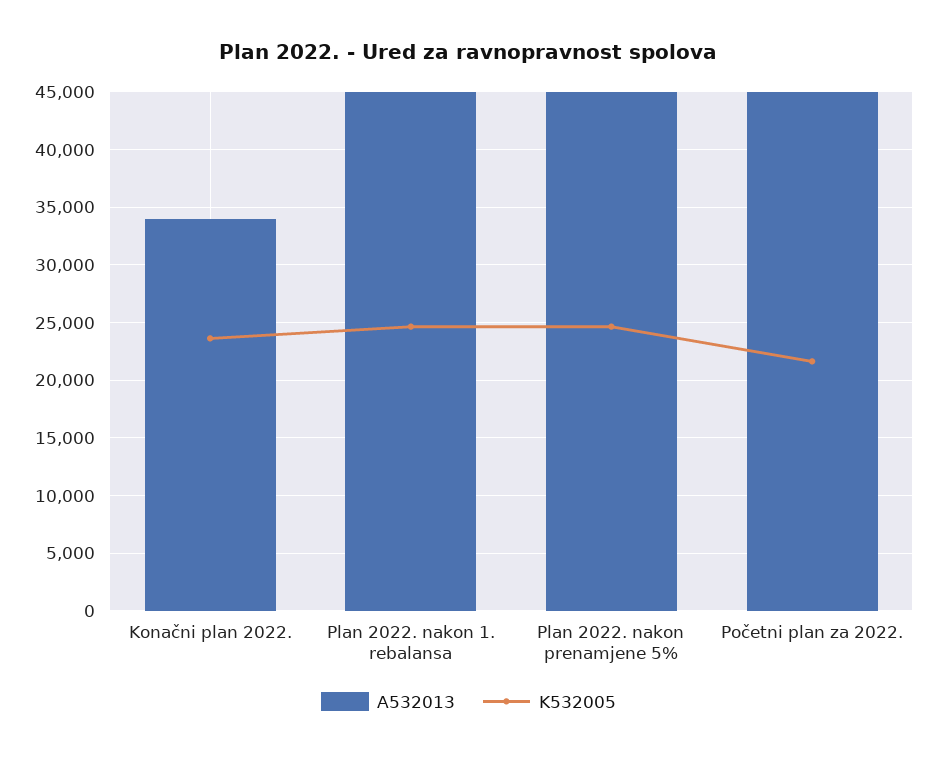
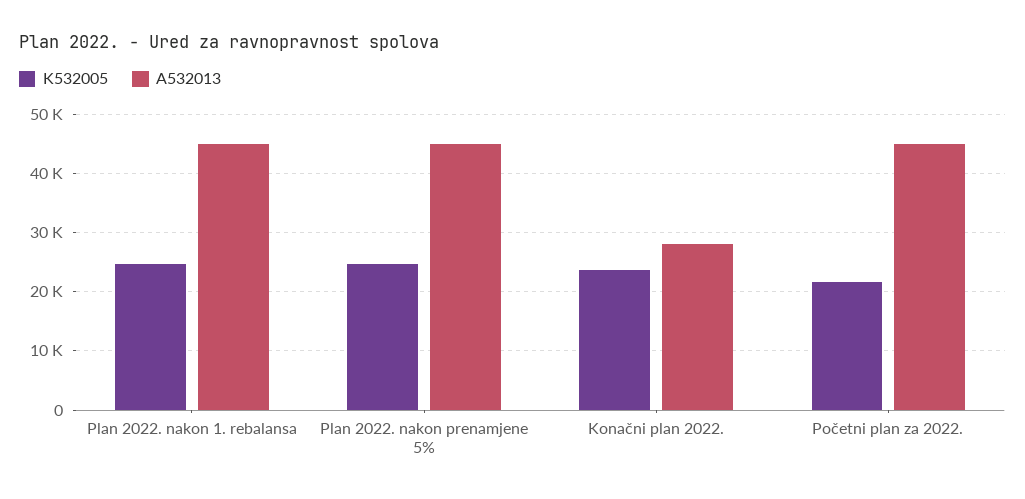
  {
    "A532013": {
-     "Konačni plan 2022.": 34000,
+     "Konačni plan 2022.": 28000,
      "Plan 2022. nakon 1. rebalansa": 45000,
      "Plan 2022. nakon prenamjene 5%": 45000,
      "Početni plan za 2022.": 45000
    },
    "K532005": {
      "Konačni plan 2022.": 24000,
      "Plan 2022. nakon 1. rebalansa": 25000,
      "Plan 2022. nakon prenamjene 5%": 25000,
      "Početni plan za 2022.": 22000
    }
  }

